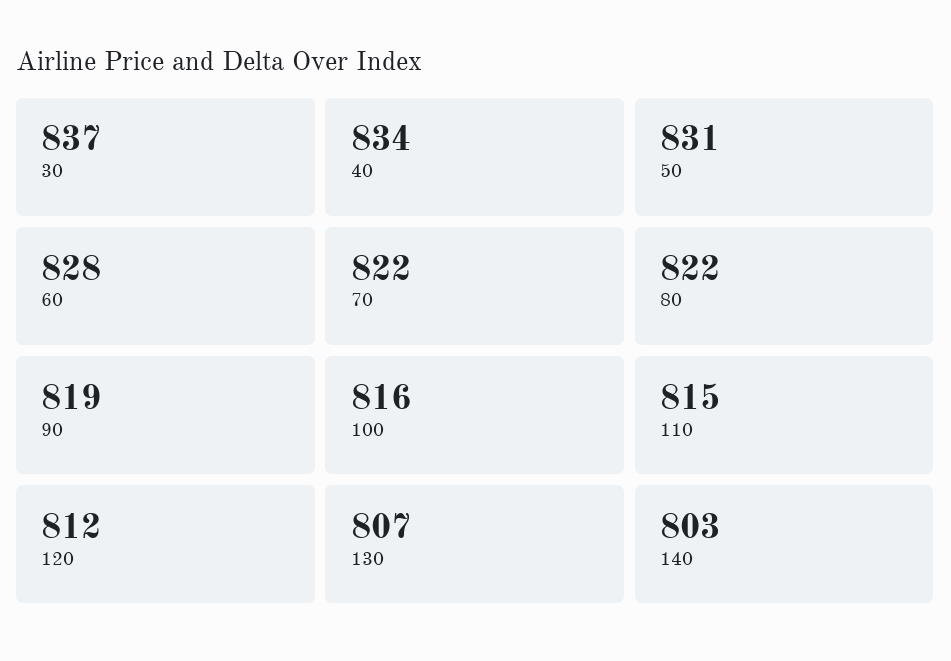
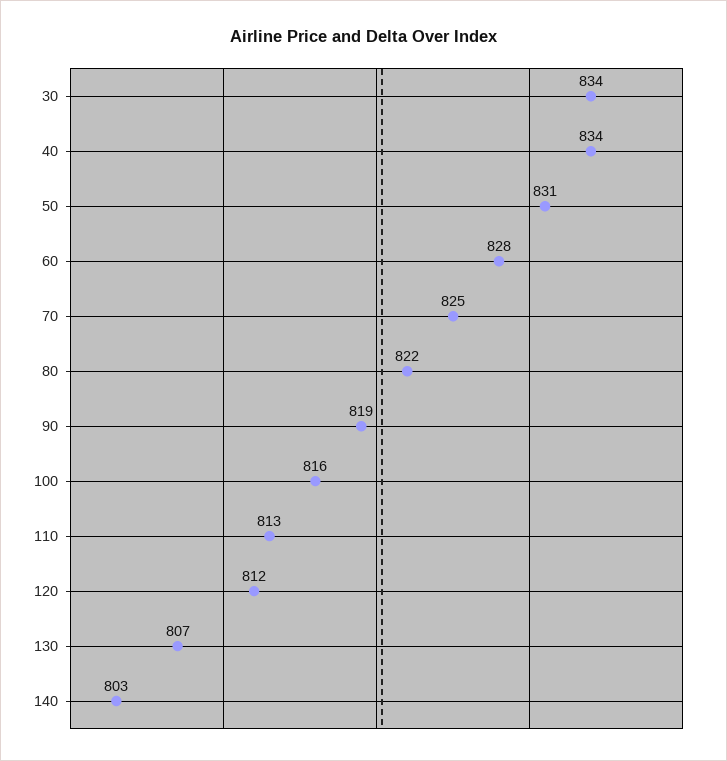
  {
-   "30": 837,
+   "30": 834,
    "40": 834,
    "50": 831,
    "60": 828,
-   "70": 822,
+   "70": 825,
    "80": 822,
    "90": 819,
    "100": 816,
-   "110": 815,
+   "110": 813,
    "120": 812,
    "130": 807,
    "140": 803
  }

